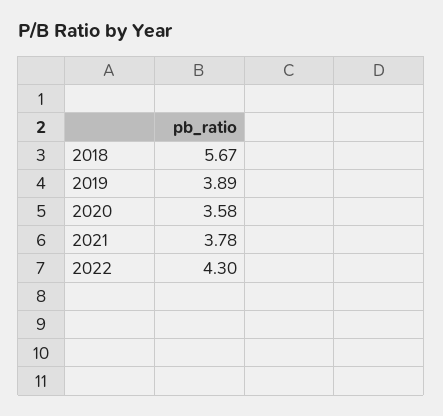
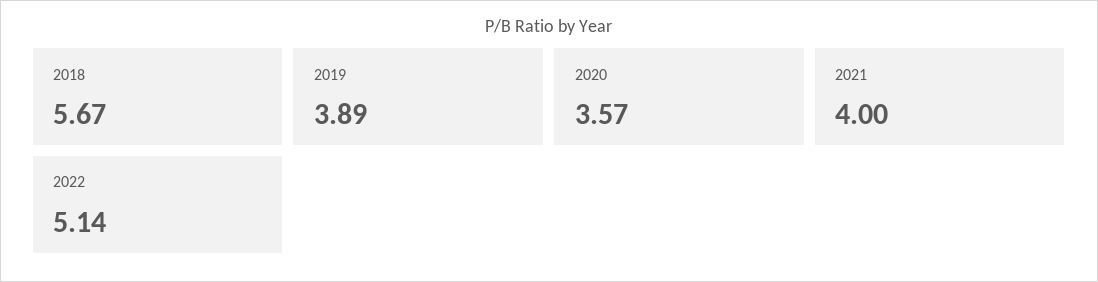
  {
    "2018": 5.67,
    "2019": 3.89,
-   "2020": 3.58,
+   "2020": 3.57,
-   "2021": 3.78,
+   "2021": 4,
-   "2022": 4.3
+   "2022": 5.14
  }

